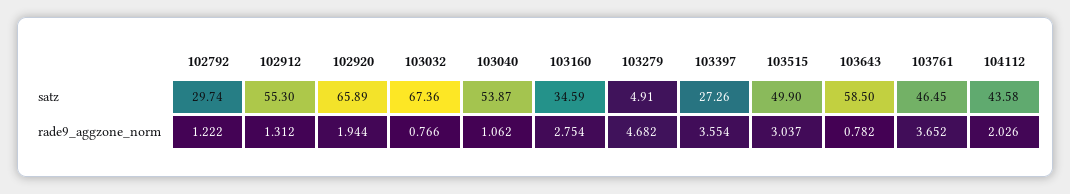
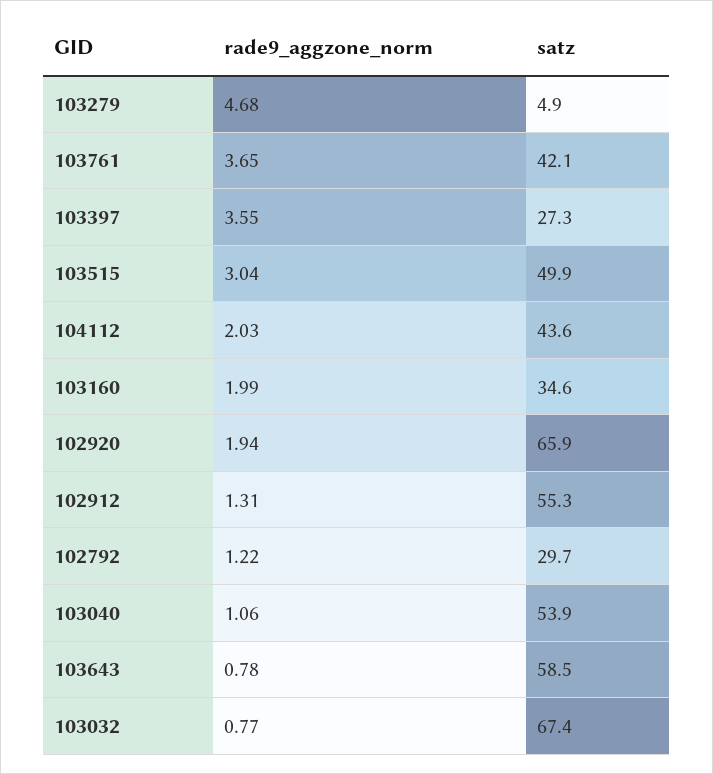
  {
    "102792": {
      "satz": 29.74,
      "rade9_aggzone_norm": 1.222
    },
    "102912": {
      "satz": 55.3,
      "rade9_aggzone_norm": 1.312
    },
    "102920": {
      "satz": 65.89,
      "rade9_aggzone_norm": 1.944
    },
    "103032": {
      "satz": 67.36,
      "rade9_aggzone_norm": 0.766
    },
    "103040": {
      "satz": 53.87,
      "rade9_aggzone_norm": 1.062
    },
    "103160": {
      "satz": 34.59,
-     "rade9_aggzone_norm": 2.754
+     "rade9_aggzone_norm": 1.99
    },
    "103279": {
      "satz": 4.91,
      "rade9_aggzone_norm": 4.682
    },
    "103397": {
      "satz": 27.26,
      "rade9_aggzone_norm": 3.554
    },
    "103515": {
      "satz": 49.9,
      "rade9_aggzone_norm": 3.037
    },
    "103643": {
      "satz": 58.5,
      "rade9_aggzone_norm": 0.782
    },
    "103761": {
-     "satz": 46.45,
+     "satz": 42.1,
      "rade9_aggzone_norm": 3.652
    },
    "104112": {
      "satz": 43.58,
      "rade9_aggzone_norm": 2.026
    }
  }

